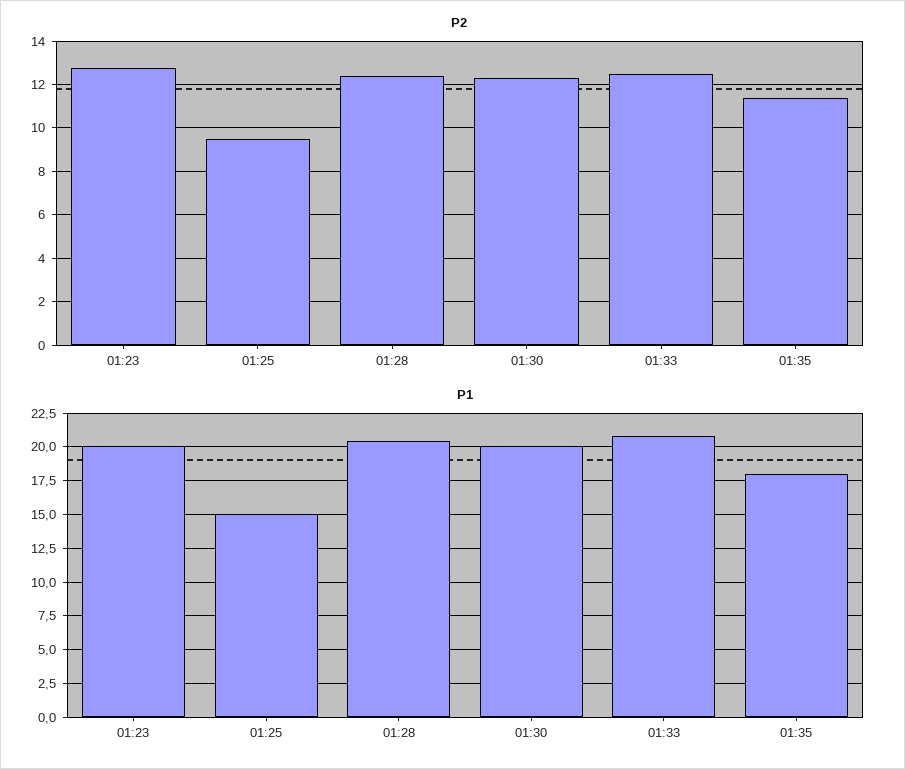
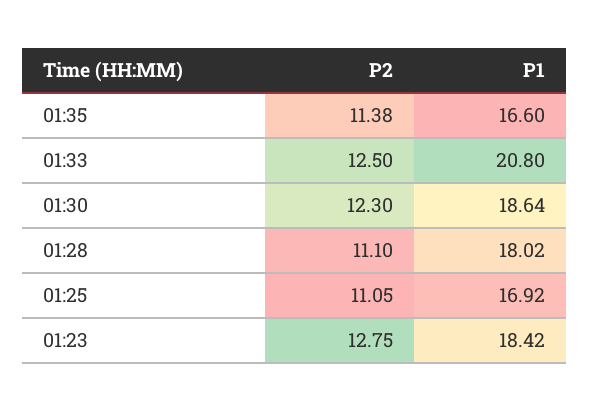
  {
    "P2": {
      "01:23": 12.75,
-     "01:25": 9.5,
+     "01:25": 11.05,
-     "01:28": 12.5,
+     "01:28": 11.1,
      "01:30": 12.3,
      "01:33": 12.5,
      "01:35": 11.38
    },
    "P1": {
-     "01:23": 20,
+     "01:23": 18.42,
-     "01:25": 15,
+     "01:25": 16.92,
-     "01:28": 20.5,
+     "01:28": 18.02,
-     "01:30": 20,
+     "01:30": 18.64,
      "01:33": 20.8,
-     "01:35": 18
+     "01:35": 16.6
    }
  }

